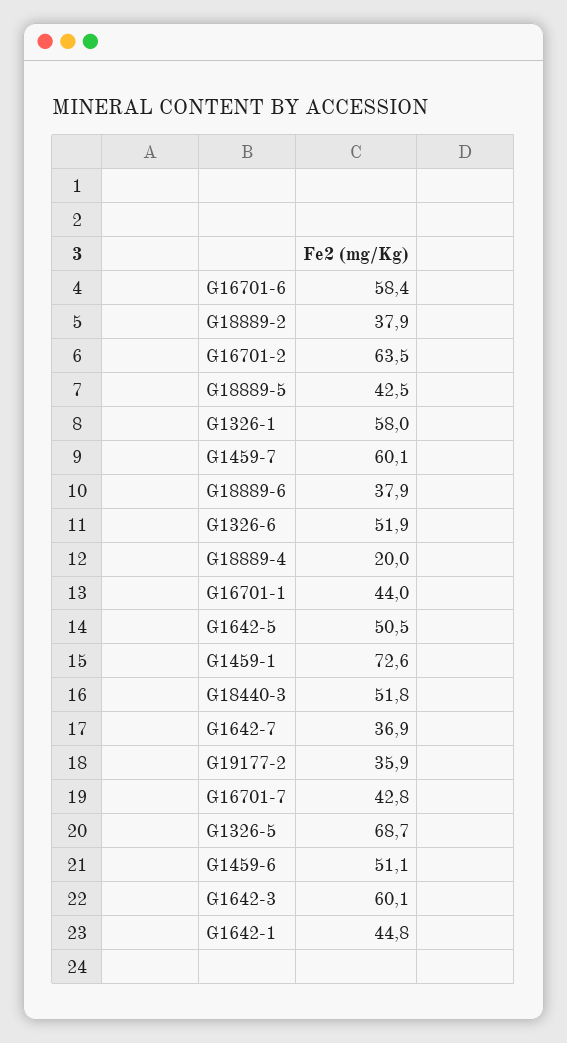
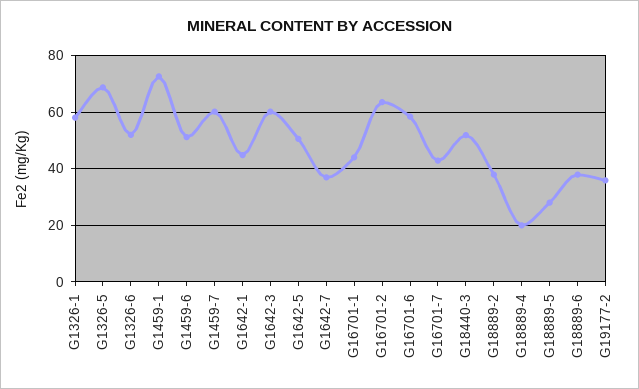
  {
    "G16701-6": 58.4,
    "G18889-2": 37.9,
    "G16701-2": 63.5,
-   "G18889-5": 42.5,
+   "G18889-5": 27.5,
    "G1326-1": 58,
    "G1459-7": 60.1,
    "G18889-6": 37.9,
    "G1326-6": 51.9,
    "G18889-4": 20,
    "G16701-1": 44,
    "G1642-5": 50.5,
    "G1459-1": 72.6,
    "G18440-3": 51.8,
    "G1642-7": 36.9,
    "G19177-2": 35.9,
    "G16701-7": 42.8,
    "G1326-5": 68.7,
    "G1459-6": 51.1,
    "G1642-3": 60.1,
    "G1642-1": 44.8
  }

